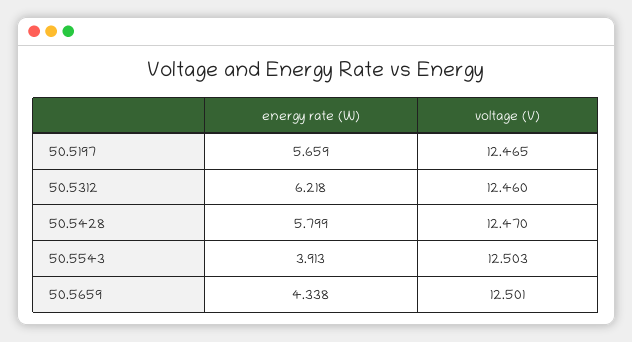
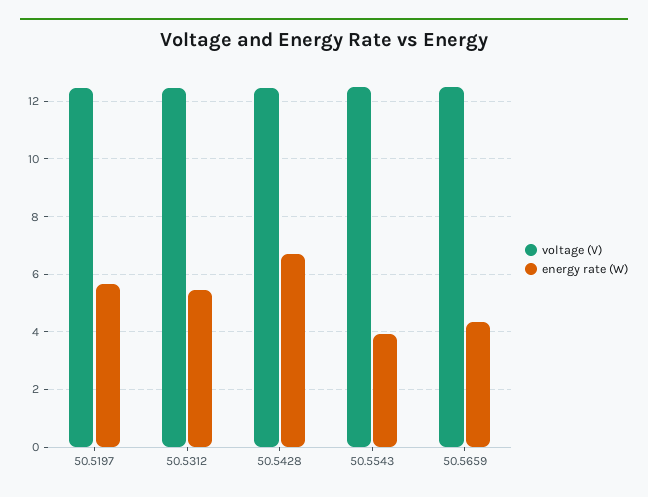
  {
    "energy rate (W)": {
      "50.5197": 5.659,
-     "50.5312": 6.218,
+     "50.5312": 5.5,
-     "50.5428": 5.799,
+     "50.5428": 6.75,
      "50.5543": 3.913,
      "50.5659": 4.338
    },
    "voltage (V)": {
      "50.5197": 12.465,
      "50.5312": 12.46,
      "50.5428": 12.47,
      "50.5543": 12.503,
      "50.5659": 12.501
    }
  }

